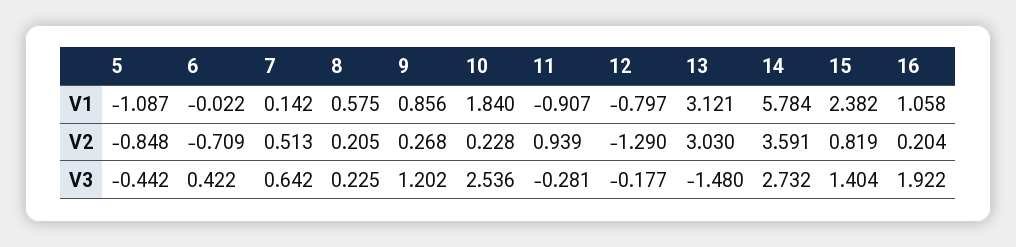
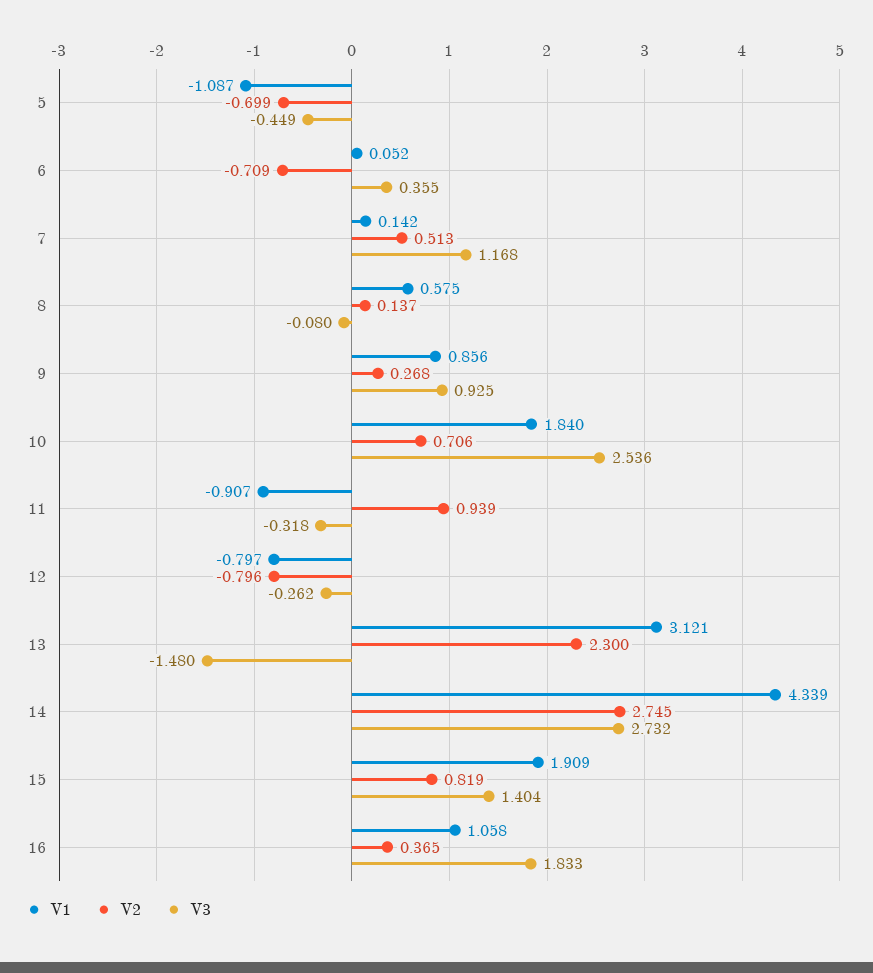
  {
    "V1": {
      "5": -1.087,
-     "6": -0.022,
+     "6": 0.052,
      "7": 0.142,
      "8": 0.575,
      "9": 0.856,
      "10": 1.84,
      "11": -0.907,
      "12": -0.797,
      "13": 3.121,
-     "14": 5.784,
+     "14": 4.339,
-     "15": 2.382,
+     "15": 1.909,
      "16": 1.058
    },
    "V2": {
-     "5": -0.848,
+     "5": -0.699,
      "6": -0.709,
      "7": 0.513,
-     "8": 0.205,
+     "8": 0.137,
      "9": 0.268,
-     "10": 0.228,
+     "10": 0.706,
      "11": 0.939,
-     "12": -1.29,
+     "12": -0.796,
-     "13": 3.03,
+     "13": 2.3,
-     "14": 3.591,
+     "14": 2.745,
      "15": 0.819,
-     "16": 0.204
+     "16": 0.365
    },
    "V3": {
-     "5": -0.442,
+     "5": -0.449,
-     "6": 0.422,
+     "6": 0.355,
-     "7": 0.642,
+     "7": 1.168,
-     "8": 0.225,
+     "8": -0.08,
-     "9": 1.202,
+     "9": 0.925,
      "10": 2.536,
-     "11": -0.281,
+     "11": -0.318,
-     "12": -0.177,
+     "12": -0.262,
      "13": -1.48,
      "14": 2.732,
      "15": 1.404,
-     "16": 1.922
+     "16": 1.833
    }
  }

